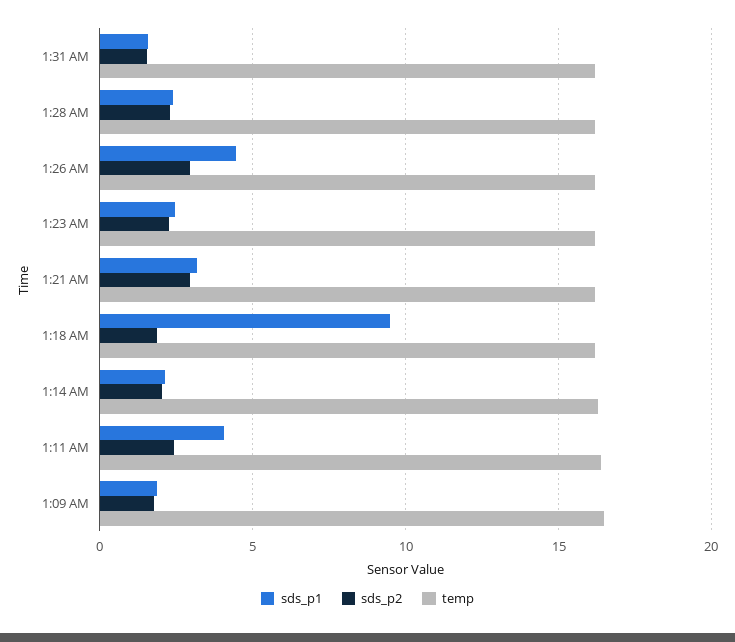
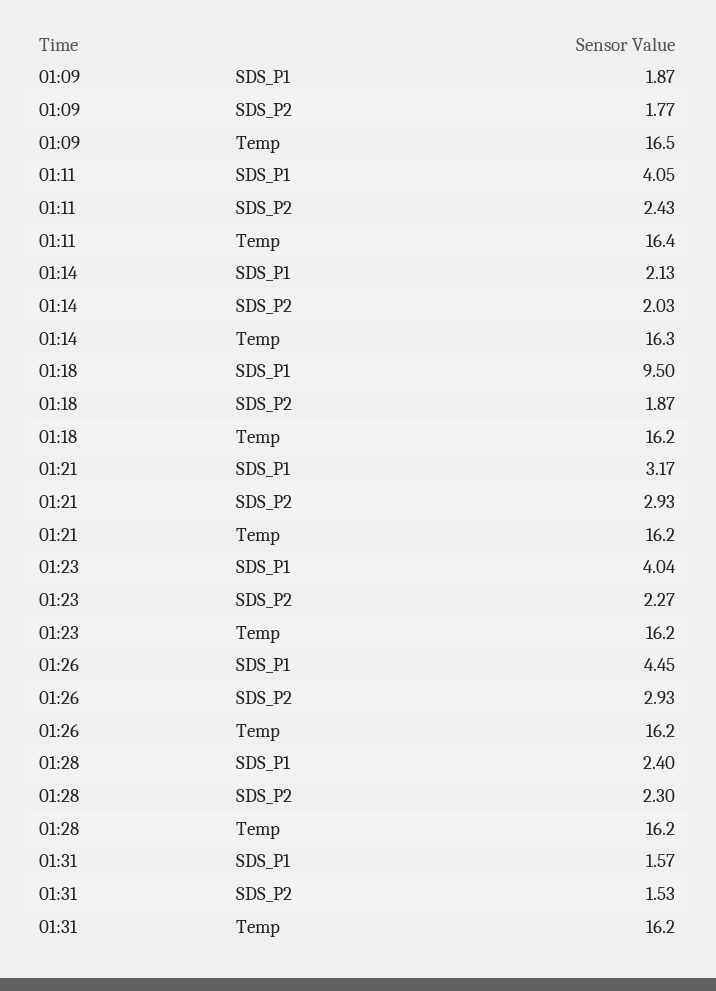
  {
    "sds_p1": {
      "1:31 AM": 1.57,
      "1:28 AM": 2.4,
      "1:26 AM": 4.45,
-     "1:23 AM": 2.5,
+     "1:23 AM": 4.04,
      "1:21 AM": 3.17,
      "1:18 AM": 9.5,
      "1:14 AM": 2.13,
      "1:11 AM": 4.05,
      "1:09 AM": 1.87
    },
    "sds_p2": {
      "1:31 AM": 1.53,
      "1:28 AM": 2.3,
      "1:26 AM": 2.93,
      "1:23 AM": 2.27,
      "1:21 AM": 2.93,
      "1:18 AM": 1.87,
      "1:14 AM": 2.03,
      "1:11 AM": 2.43,
      "1:09 AM": 1.77
    },
    "temp": {
      "1:31 AM": 16.2,
      "1:28 AM": 16.2,
      "1:26 AM": 16.2,
      "1:23 AM": 16.2,
      "1:21 AM": 16.2,
      "1:18 AM": 16.2,
      "1:14 AM": 16.3,
      "1:11 AM": 16.4,
      "1:09 AM": 16.5
    }
  }

